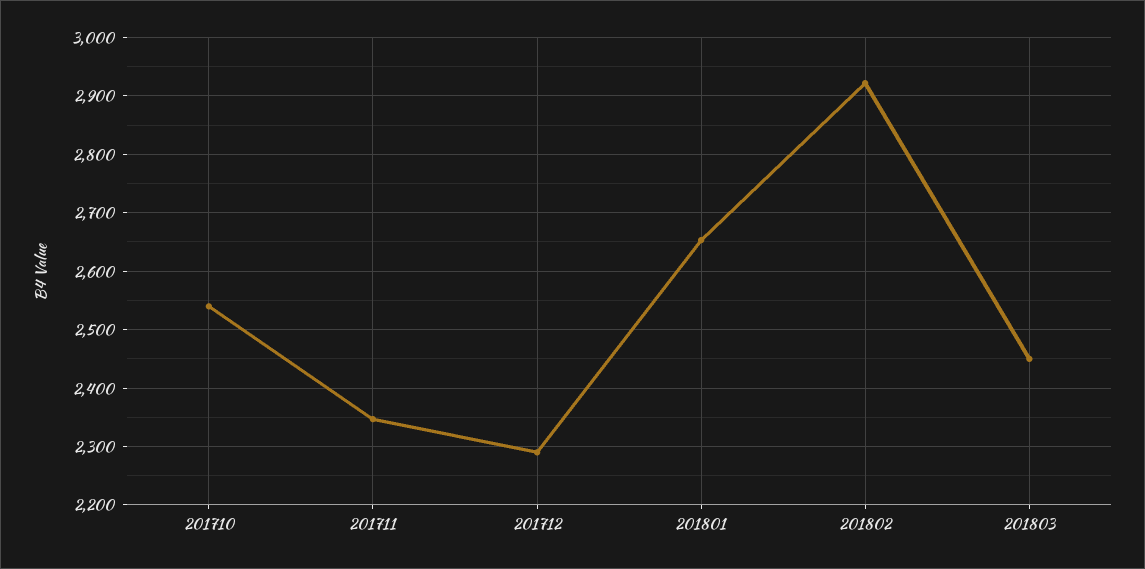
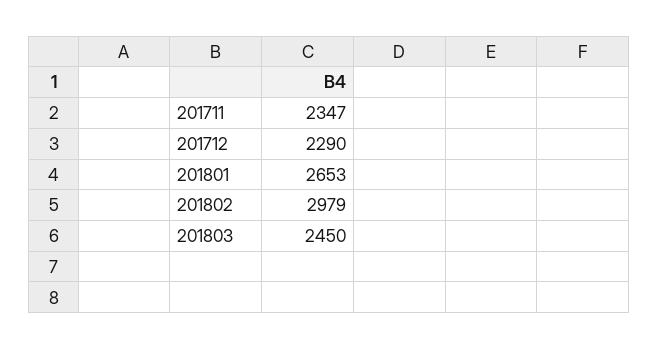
  {
-   "201710": 2540,
    "201711": 2347,
    "201712": 2290,
    "201801": 2653,
-   "201802": 2920,
+   "201802": 2979,
    "201803": 2450
  }

